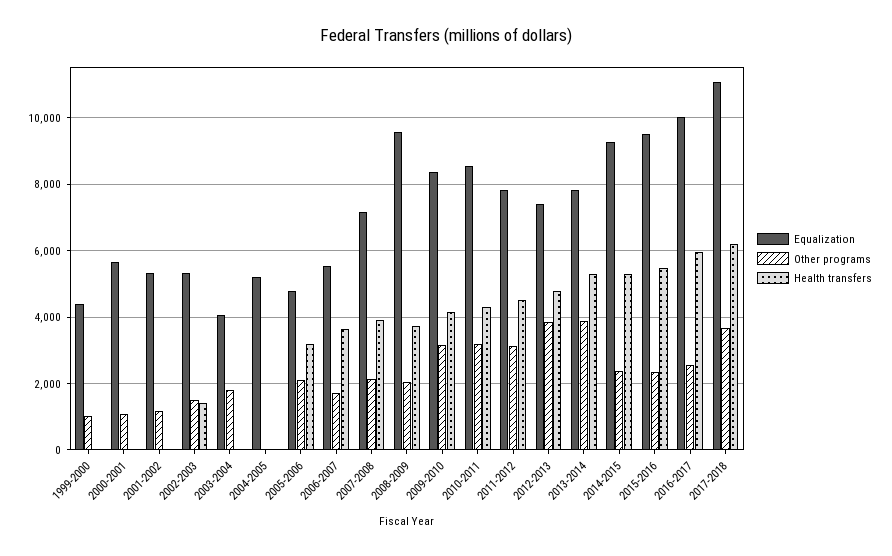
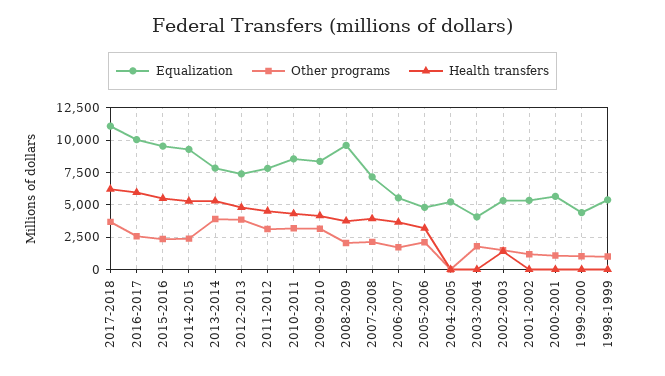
  {
    "Equalization": {
      "1999-2000": 4400,
      "2000-2001": 5600,
      "2001-2002": 5400,
      "2002-2003": 5400,
      "2003-2004": 4000,
      "2004-2005": 5200,
      "2005-2006": 4800,
      "2006-2007": 5600,
      "2007-2008": 7200,
      "2008-2009": 9600,
      "2009-2010": 8400,
      "2010-2011": 8600,
      "2011-2012": 7800,
      "2012-2013": 7400,
      "2013-2014": 7800,
      "2014-2015": 9200,
      "2015-2016": 9600,
      "2016-2017": 10000,
-     "2017-2018": 11000
+     "2017-2018": 11000,
+     "1998-1999": 5500
    },
    "Other programs": {
      "1999-2000": 1000,
      "2000-2001": 1000,
      "2001-2002": 1200,
      "2002-2003": 1400,
      "2003-2004": 1800,
      "2004-2005": 0,
      "2005-2006": 2200,
      "2006-2007": 1800,
      "2007-2008": 2200,
      "2008-2009": 2000,
      "2009-2010": 3200,
      "2010-2011": 3200,
      "2011-2012": 3200,
      "2012-2013": 3800,
      "2013-2014": 3800,
      "2014-2015": 2400,
      "2015-2016": 2400,
      "2016-2017": 2600,
-     "2017-2018": 3600
+     "2017-2018": 3600,
+     "1998-1999": 1000
    },
    "Health transfers": {
      "1999-2000": 0,
      "2000-2001": 0,
      "2001-2002": 0,
      "2002-2003": 1400,
      "2003-2004": 0,
      "2004-2005": 0,
      "2005-2006": 3200,
      "2006-2007": 3600,
      "2007-2008": 4000,
      "2008-2009": 3800,
      "2009-2010": 4200,
      "2010-2011": 4400,
      "2011-2012": 4600,
      "2012-2013": 4800,
      "2013-2014": 5200,
      "2014-2015": 5200,
      "2015-2016": 5400,
      "2016-2017": 6000,
-     "2017-2018": 6200
+     "2017-2018": 6200,
+     "1998-1999": 0
    }
  }

